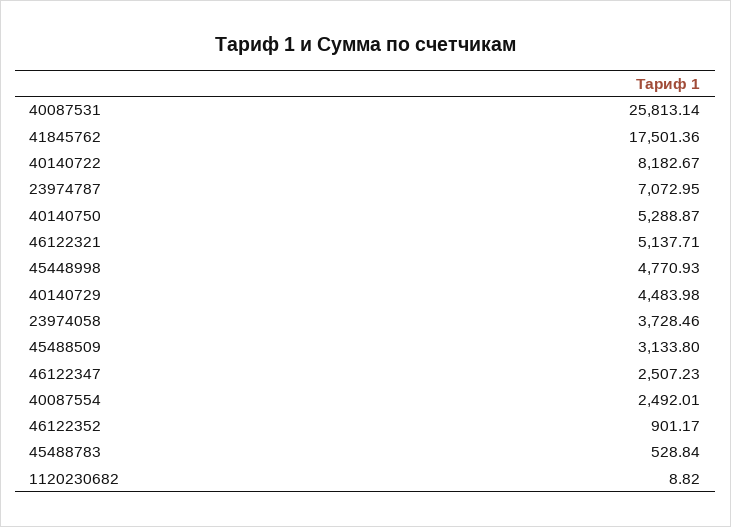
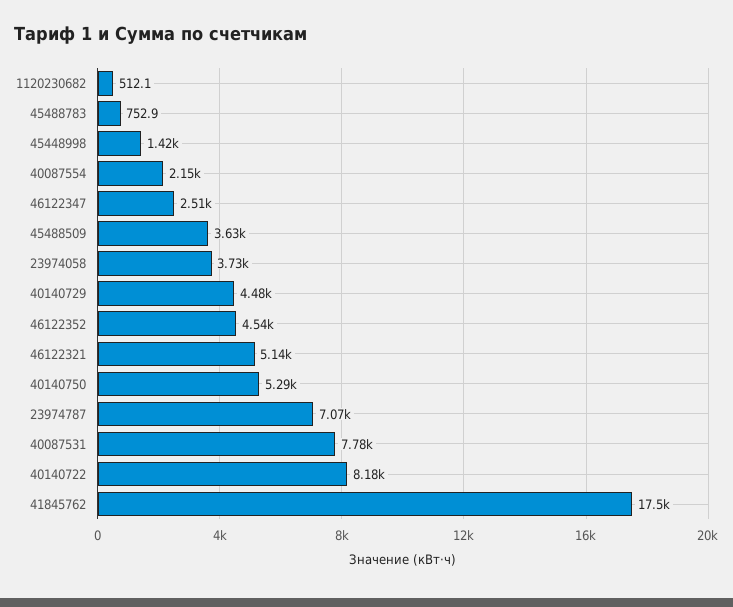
  {
-   "40087531": 25813.14,
+   "40087531": 7780,
    "41845762": 17501.36,
    "40140722": 8182.67,
    "23974787": 7072.95,
    "40140750": 5288.87,
    "46122321": 5137.71,
-   "45448998": 4770.93,
+   "45448998": 1420,
    "40140729": 4483.98,
    "23974058": 3728.46,
-   "45488509": 3133.8,
+   "45488509": 3630,
    "46122347": 2507.23,
-   "40087554": 2492.01,
+   "40087554": 2150,
-   "46122352": 901.17,
+   "46122352": 4540,
-   "45488783": 528.84,
+   "45488783": 752.9,
-   "1120230682": 8.82
+   "1120230682": 512.1
  }

